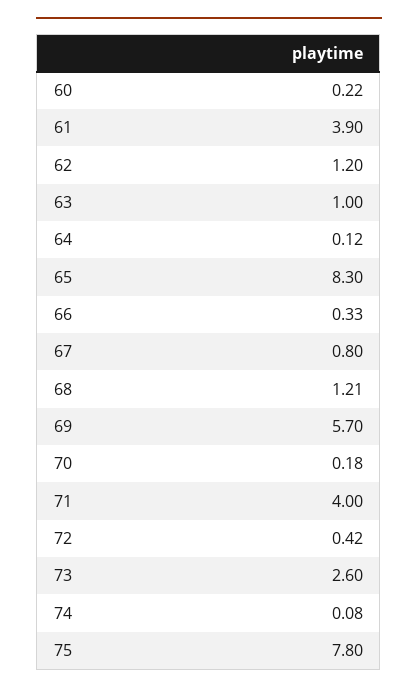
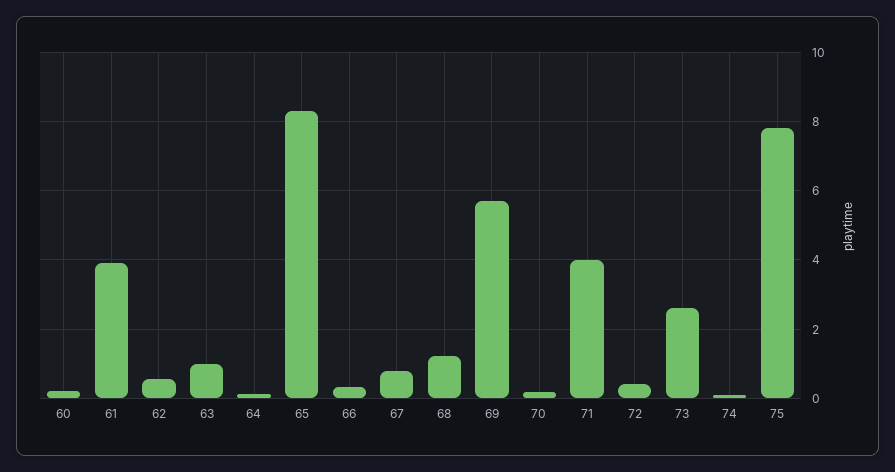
  {
    "60": 0.22,
    "61": 3.9,
-   "62": 1.2,
+   "62": 0.6,
    "63": 1,
    "64": 0.12,
    "65": 8.3,
    "66": 0.33,
    "67": 0.8,
    "68": 1.21,
    "69": 5.7,
    "70": 0.18,
    "71": 4,
    "72": 0.42,
    "73": 2.6,
    "74": 0.08,
    "75": 7.8
  }

